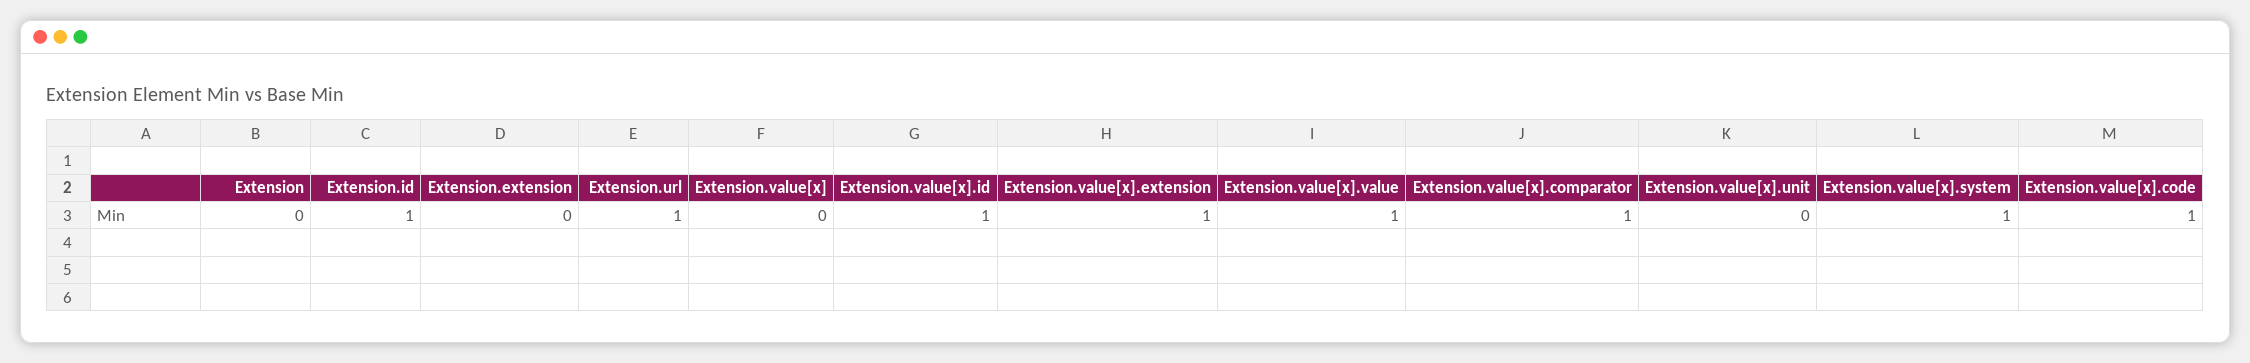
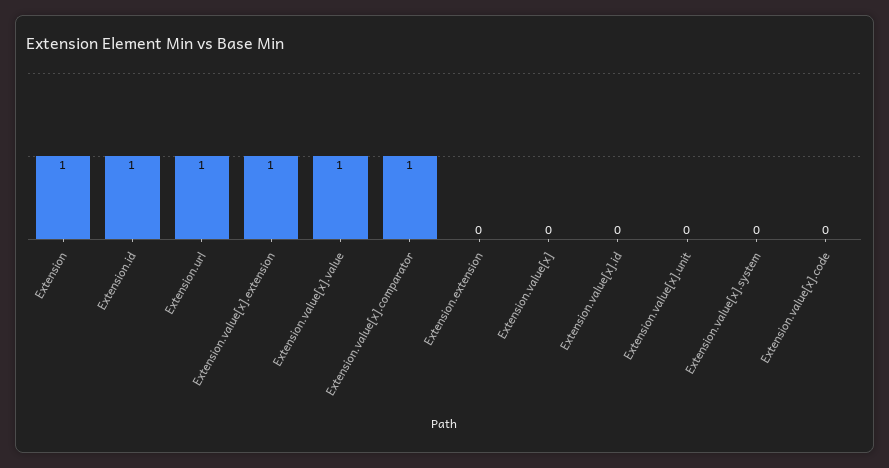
  {
-   "Extension": 0,
+   "Extension": 1,
    "Extension.id": 1,
    "Extension.extension": 0,
    "Extension.url": 1,
    "Extension.value[x]": 0,
-   "Extension.value[x].id": 1,
+   "Extension.value[x].id": 0,
    "Extension.value[x].extension": 1,
    "Extension.value[x].value": 1,
    "Extension.value[x].comparator": 1,
    "Extension.value[x].unit": 0,
-   "Extension.value[x].system": 1,
+   "Extension.value[x].system": 0,
-   "Extension.value[x].code": 1
+   "Extension.value[x].code": 0
  }

